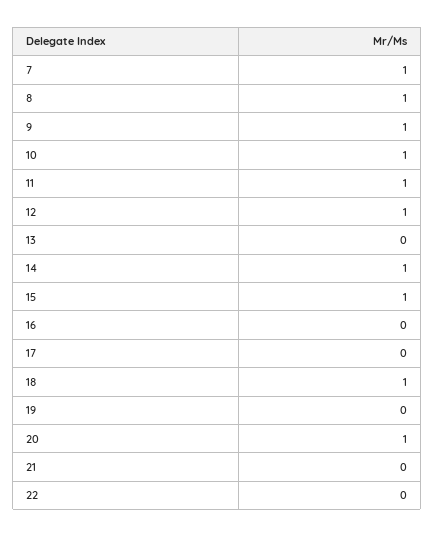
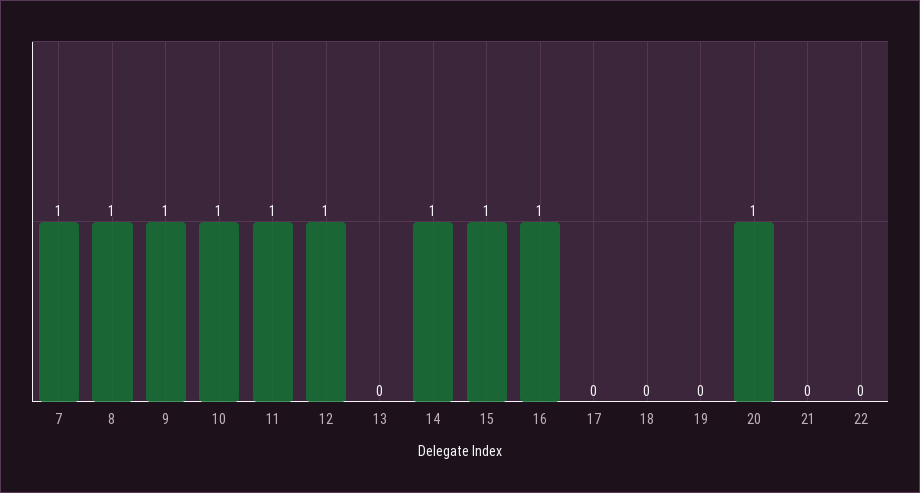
  {
    "7": 1,
    "8": 1,
    "9": 1,
    "10": 1,
    "11": 1,
    "12": 1,
    "13": 0,
    "14": 1,
    "15": 1,
-   "16": 0,
+   "16": 1,
    "17": 0,
-   "18": 1,
+   "18": 0,
    "19": 0,
    "20": 1,
    "21": 0,
    "22": 0
  }

